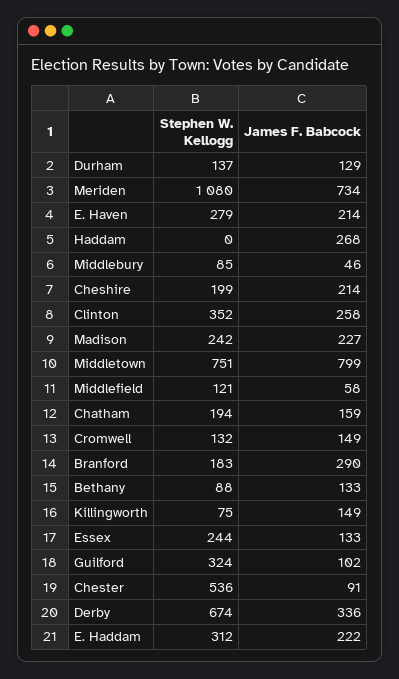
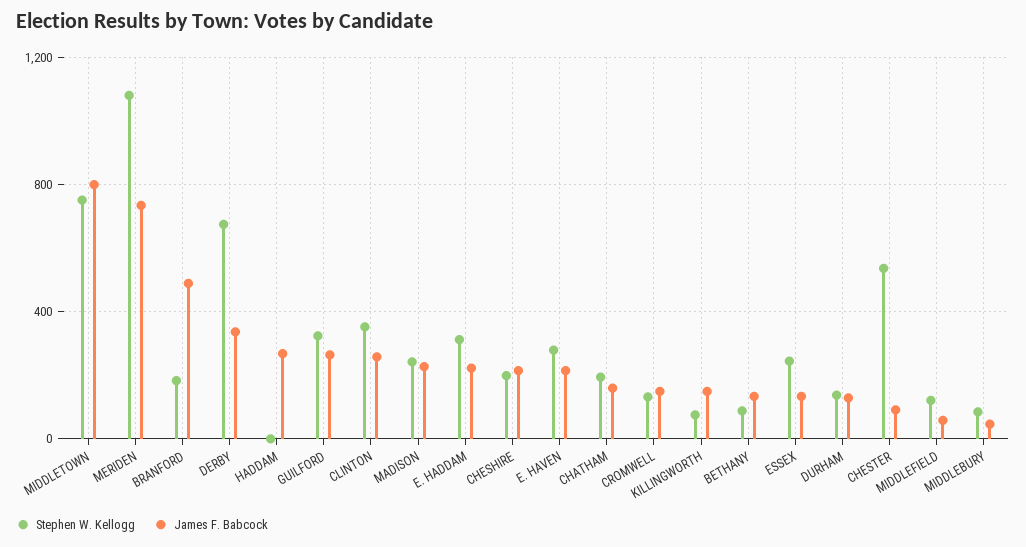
  {
    "Stephen W. Kellogg": {
      "Durham": 137,
      "Meriden": 1080,
      "E. Haven": 279,
      "Haddam": 0,
      "Middlebury": 85,
      "Cheshire": 199,
      "Clinton": 352,
      "Madison": 242,
      "Middletown": 751,
      "Middlefield": 121,
      "Chatham": 194,
      "Cromwell": 132,
      "Branford": 183,
      "Bethany": 88,
      "Killingworth": 75,
      "Essex": 244,
      "Guilford": 324,
      "Chester": 536,
      "Derby": 674,
      "E. Haddam": 312
    },
    "James F. Babcock": {
      "Durham": 129,
      "Meriden": 734,
      "E. Haven": 214,
      "Haddam": 268,
      "Middlebury": 46,
      "Cheshire": 214,
      "Clinton": 258,
      "Madison": 227,
      "Middletown": 799,
      "Middlefield": 58,
      "Chatham": 159,
      "Cromwell": 149,
-     "Branford": 290,
+     "Branford": 500,
      "Bethany": 133,
      "Killingworth": 149,
      "Essex": 133,
-     "Guilford": 102,
+     "Guilford": 250,
      "Chester": 91,
      "Derby": 336,
      "E. Haddam": 222
    }
  }

